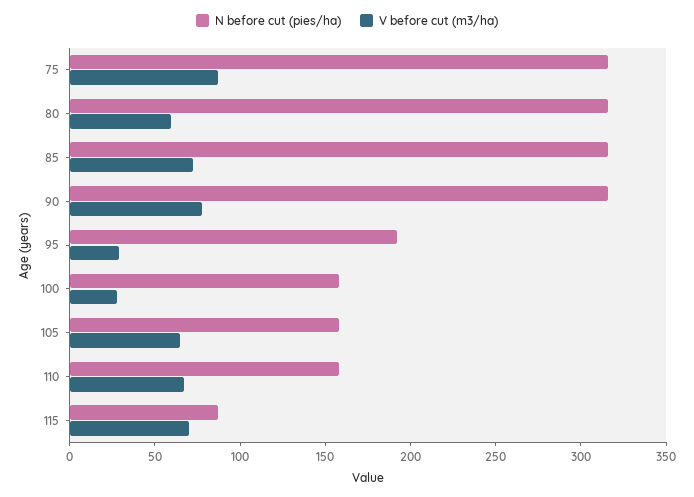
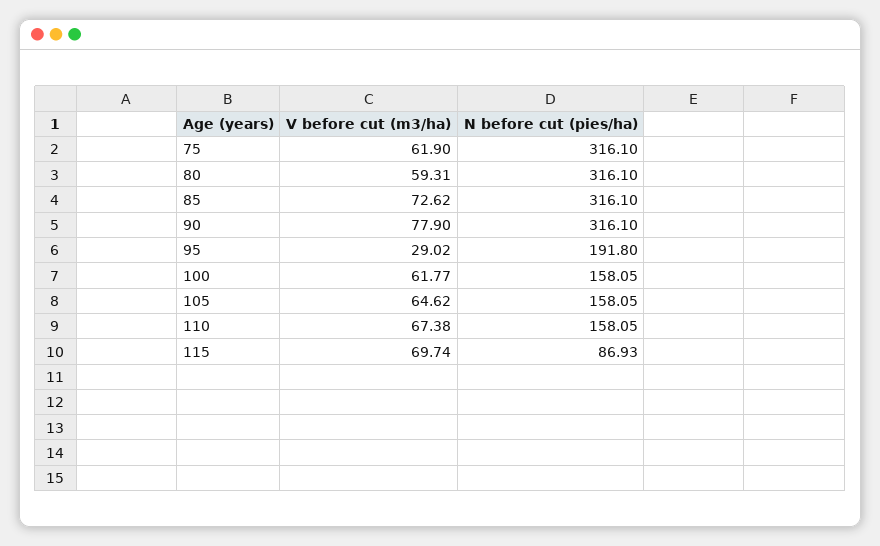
  {
    "N before cut (pies/ha)": {
      "75": 316.1,
      "80": 316.1,
      "85": 316.1,
      "90": 316.1,
      "95": 191.8,
      "100": 158.05,
      "105": 158.05,
      "110": 158.05,
      "115": 86.93
    },
    "V before cut (m3/ha)": {
-     "75": 90,
+     "75": 61.9,
      "80": 59.31,
      "85": 72.62,
      "90": 77.9,
      "95": 29.02,
-     "100": 30,
+     "100": 61.77,
      "105": 64.62,
      "110": 67.38,
      "115": 69.74
    }
  }

